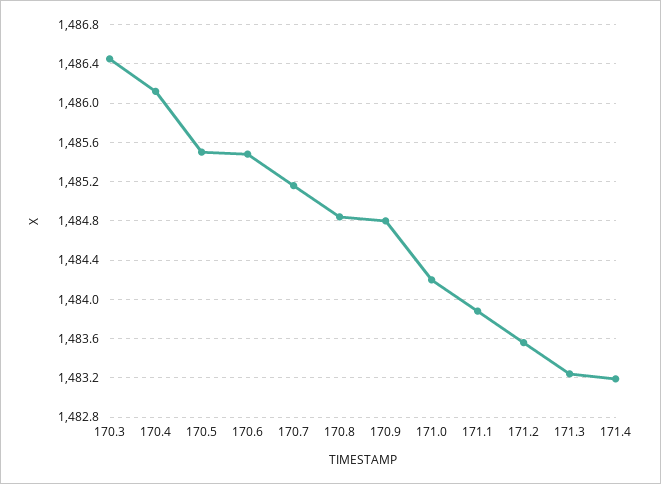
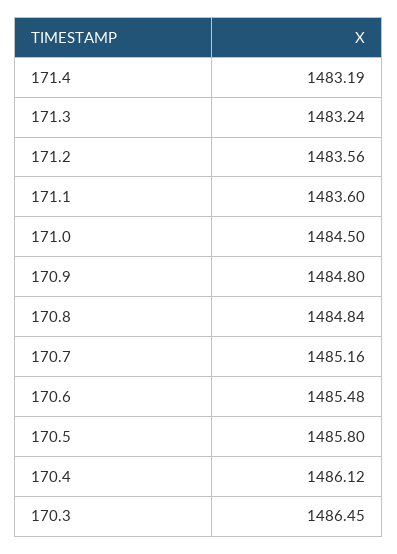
  {
    "170.3": 1486.45,
    "170.4": 1486.12,
-   "170.5": 1485.5,
+   "170.5": 1485.8,
    "170.6": 1485.48,
    "170.7": 1485.16,
    "170.8": 1484.84,
    "170.9": 1484.8,
-   "171.0": 1484.2,
+   "171.0": 1484.5,
-   "171.1": 1483.9,
+   "171.1": 1483.6,
    "171.2": 1483.56,
    "171.3": 1483.24,
    "171.4": 1483.19
  }

